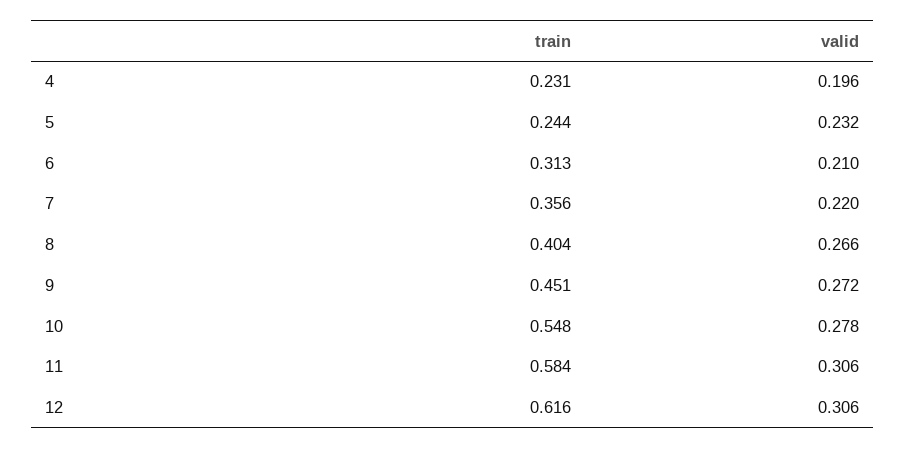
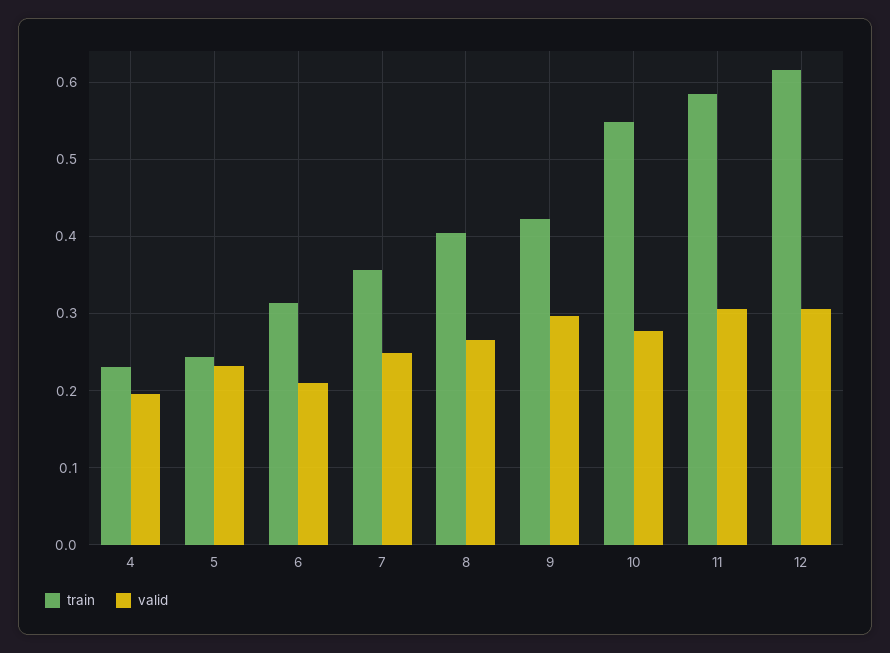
  {
    "train": {
      "4": 0.231,
      "5": 0.244,
      "6": 0.313,
      "7": 0.356,
      "8": 0.404,
-     "9": 0.451,
+     "9": 0.42,
      "10": 0.548,
      "11": 0.584,
      "12": 0.616
    },
    "valid": {
      "4": 0.196,
      "5": 0.232,
      "6": 0.21,
-     "7": 0.22,
+     "7": 0.25,
      "8": 0.266,
-     "9": 0.272,
+     "9": 0.3,
      "10": 0.278,
      "11": 0.306,
      "12": 0.306
    }
  }

